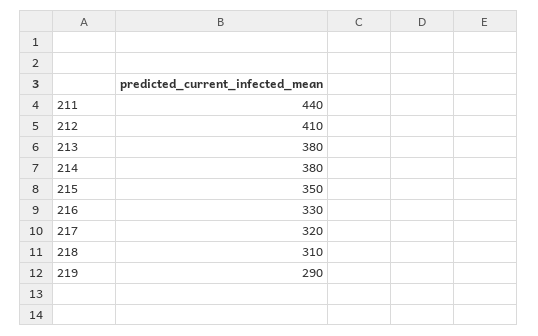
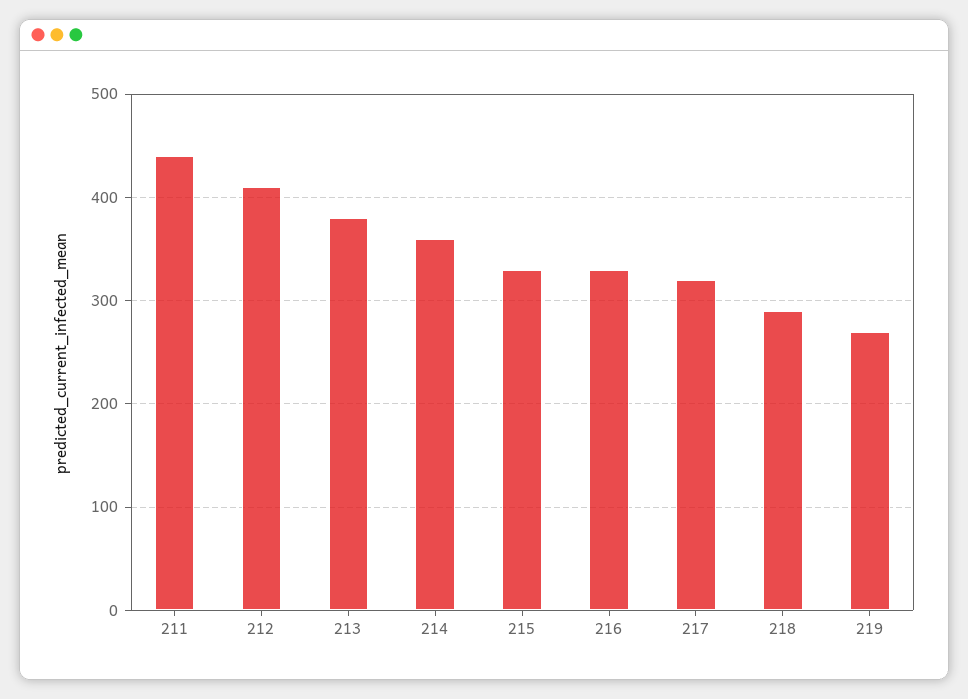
  {
    "211": 440,
    "212": 410,
    "213": 380,
-   "214": 380,
+   "214": 360,
-   "215": 350,
+   "215": 330,
    "216": 330,
    "217": 320,
-   "218": 310,
+   "218": 290,
-   "219": 290
+   "219": 270
  }

